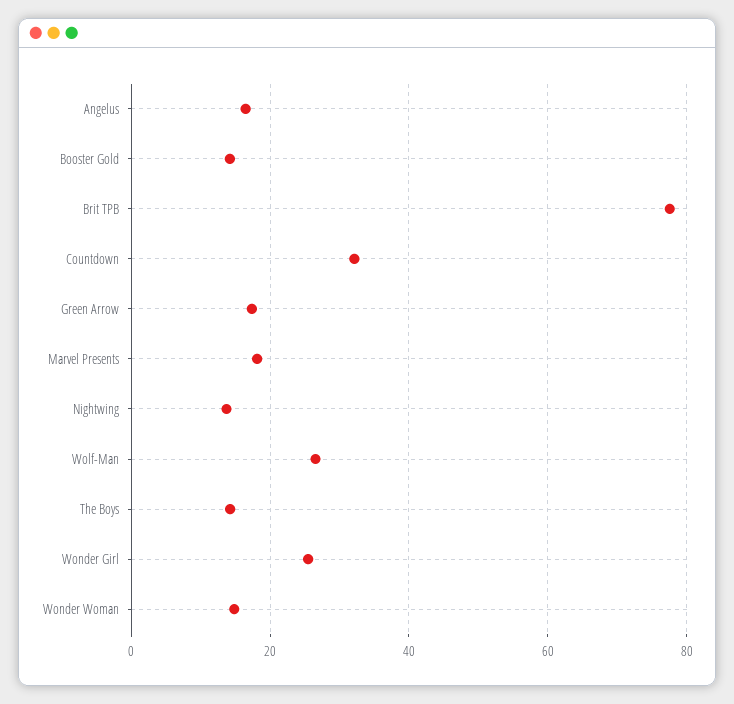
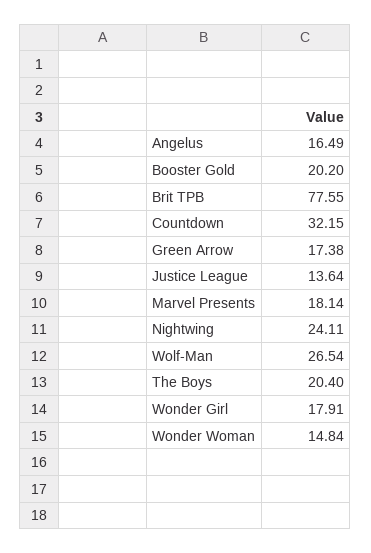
  {
    "Angelus": 16.49,
-   "Booster Gold": 14,
+   "Booster Gold": 20.2,
    "Brit TPB": 77.55,
    "Countdown": 32.15,
    "Green Arrow": 17.38,
    "Marvel Presents": 18.14,
-   "Nightwing": 14,
+   "Nightwing": 24.11,
    "Wolf-Man": 26.54,
-   "The Boys": 14,
+   "The Boys": 20.4,
-   "Wonder Girl": 26,
+   "Wonder Girl": 17.91,
-   "Wonder Woman": 14.84
+   "Wonder Woman": 14.84,
+   "Justice League": 13.64
  }

